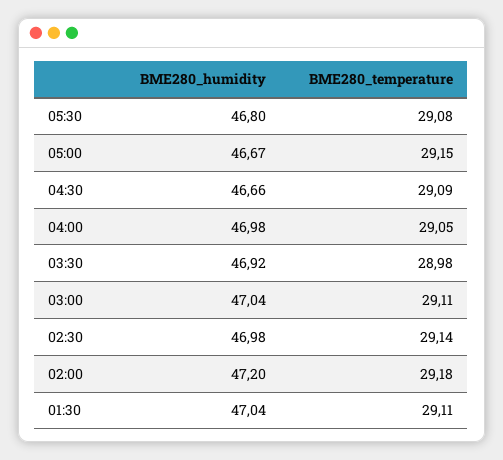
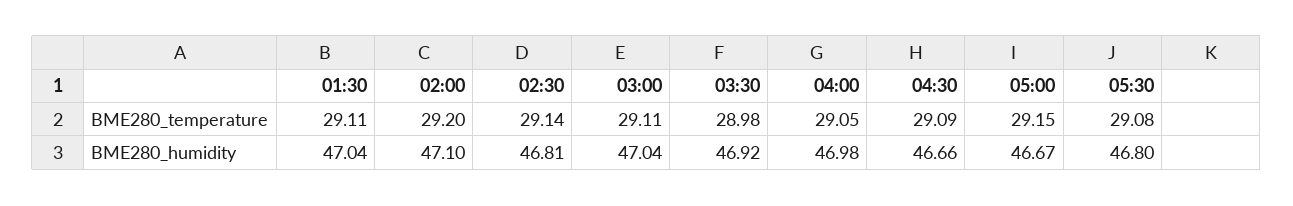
  {
    "BME280_humidity": {
      "05:30": 46.8,
      "05:00": 46.67,
      "04:30": 46.66,
      "04:00": 46.98,
      "03:30": 46.92,
      "03:00": 47.04,
-     "02:30": 46.98,
+     "02:30": 46.81,
-     "02:00": 47.2,
+     "02:00": 47.1,
      "01:30": 47.04
    },
    "BME280_temperature": {
      "05:30": 29.08,
      "05:00": 29.15,
      "04:30": 29.09,
      "04:00": 29.05,
      "03:30": 28.98,
      "03:00": 29.11,
      "02:30": 29.14,
-     "02:00": 29.18,
+     "02:00": 29.2,
      "01:30": 29.11
    }
  }

